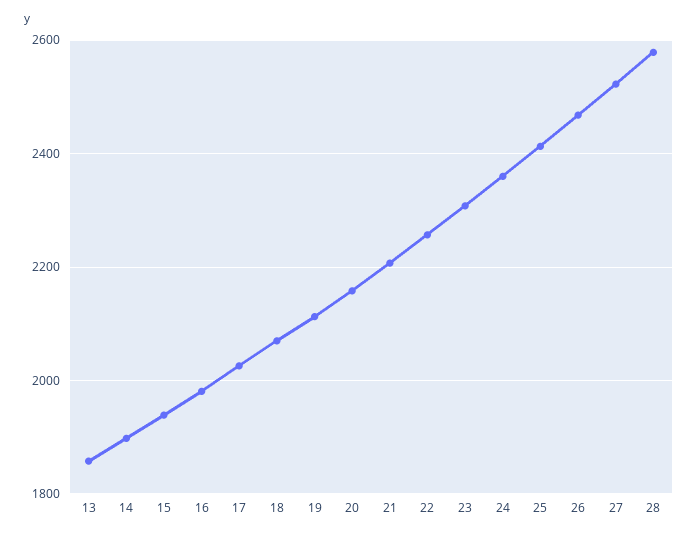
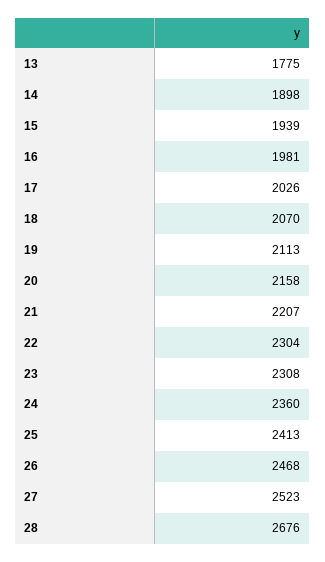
  {
-   "13": 1860,
+   "13": 1775,
    "14": 1898,
    "15": 1939,
    "16": 1981,
    "17": 2026,
    "18": 2070,
    "19": 2113,
    "20": 2158,
    "21": 2207,
-   "22": 2260,
+   "22": 2304,
    "23": 2308,
    "24": 2360,
    "25": 2413,
    "26": 2468,
    "27": 2523,
-   "28": 2580
+   "28": 2676
  }

